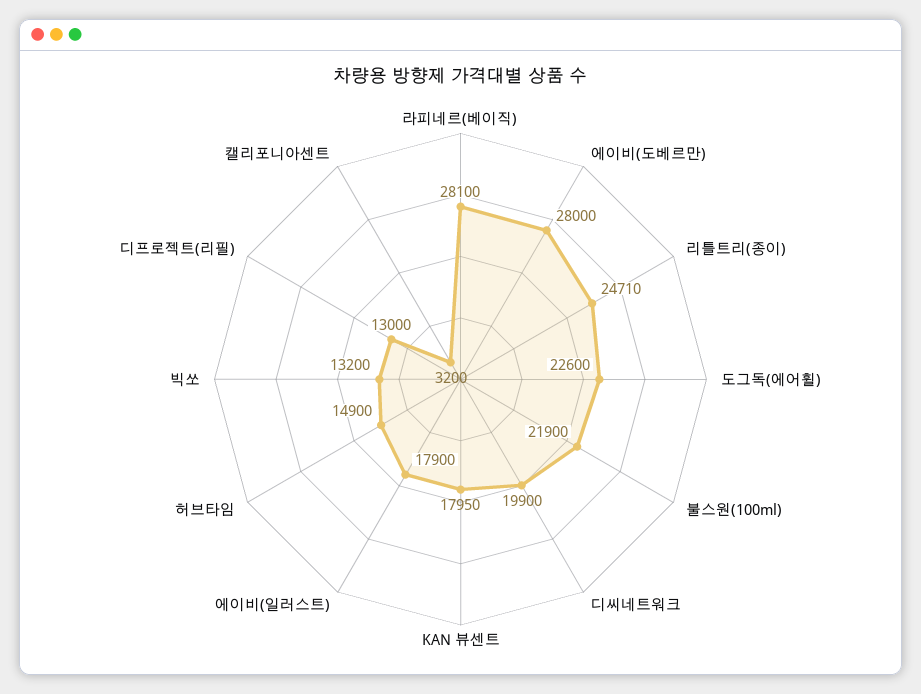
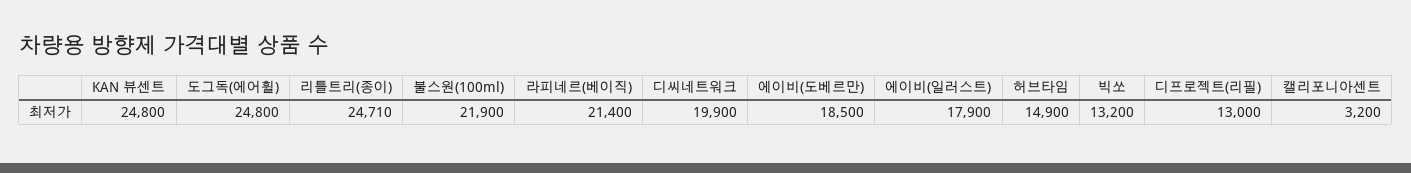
  {
-   "라피네르(베이직)": 28100,
+   "라피네르(베이직)": 21400,
-   "에이비(도베르만)": 28000,
+   "에이비(도베르만)": 18500,
    "리틀트리(종이)": 24710,
-   "도그독(에어휠)": 22600,
+   "도그독(에어휠)": 24800,
    "불스원(100ml)": 21900,
    "디씨네트워크": 19900,
-   "KAN 뷰센트": 17950,
+   "KAN 뷰센트": 24800,
    "에이비(일러스트)": 17900,
    "허브타임": 14900,
    "빅쏘": 13200,
    "디프로젝트(리필)": 13000,
    "캘리포니아센트": 3200
  }

